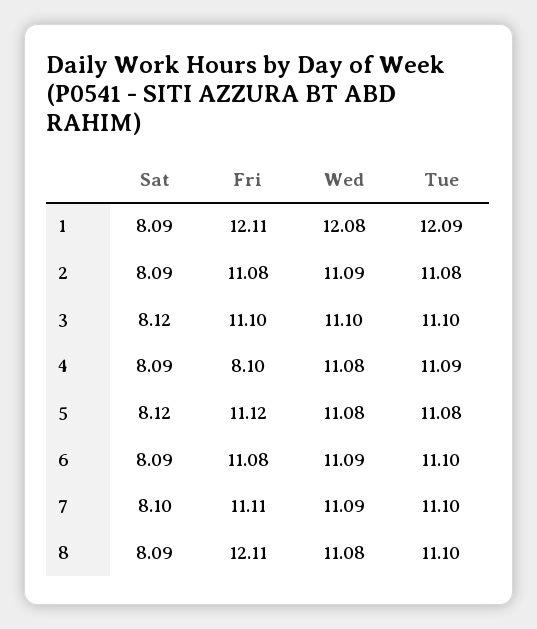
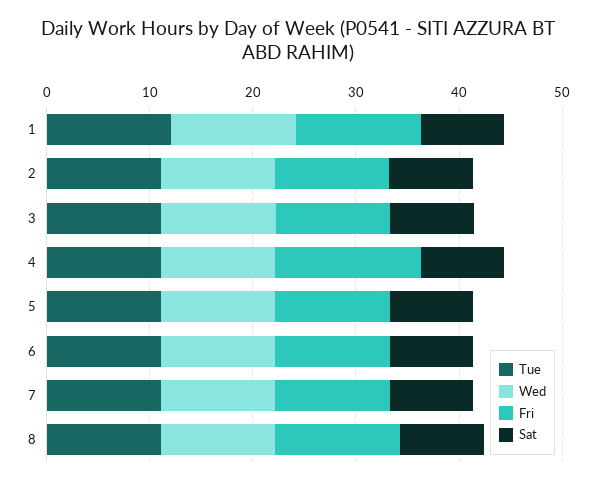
  {
    "Sat": {
      "1": 8.09,
      "2": 8.09,
      "3": 8.12,
      "4": 8.09,
      "5": 8.12,
      "6": 8.09,
      "7": 8.1,
      "8": 8.09
    },
    "Fri": {
      "1": 12.11,
      "2": 11.08,
      "3": 11.1,
-     "4": 8.1,
+     "4": 14,
      "5": 11.12,
      "6": 11.08,
      "7": 11.11,
      "8": 12.11
    },
    "Wed": {
      "1": 12.08,
      "2": 11.09,
      "3": 11.1,
      "4": 11.08,
      "5": 11.08,
      "6": 11.09,
      "7": 11.09,
      "8": 11.08
    },
    "Tue": {
      "1": 12.09,
      "2": 11.08,
      "3": 11.1,
      "4": 11.09,
      "5": 11.08,
      "6": 11.1,
      "7": 11.1,
      "8": 11.1
    }
  }

